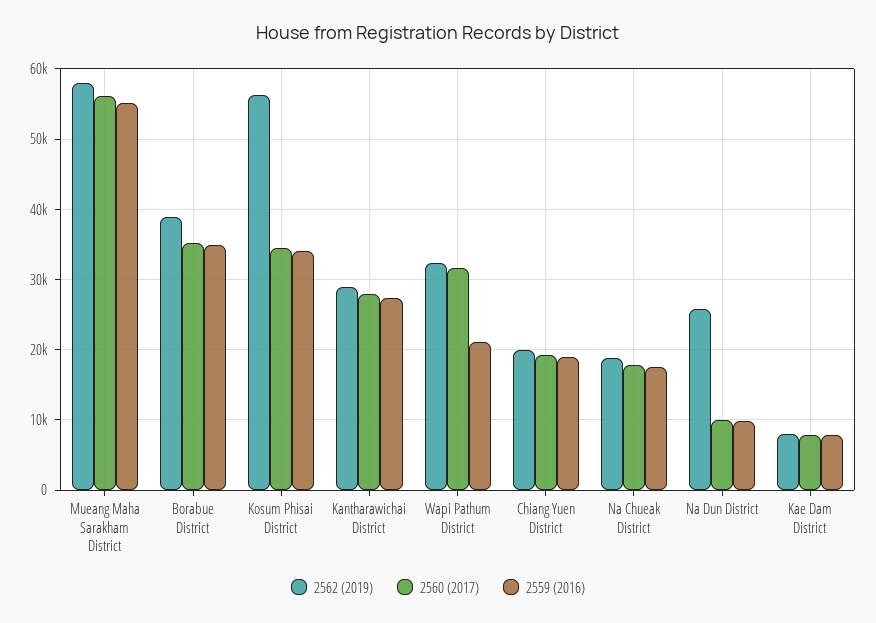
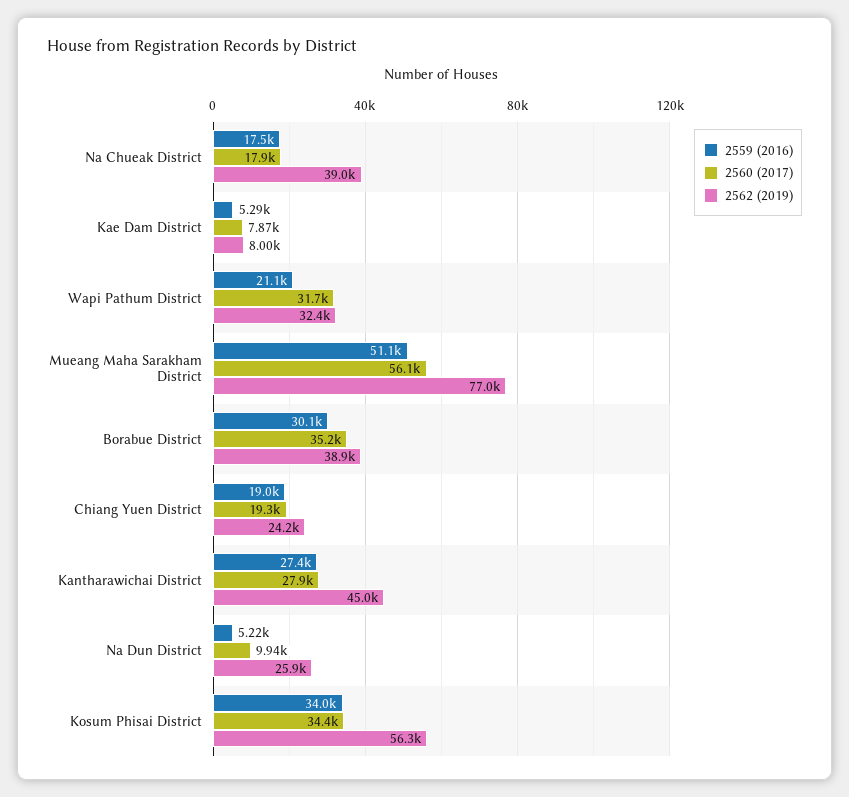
  {
    "2562 (2019)": {
-     "Mueang Maha Sarakham District": 58000,
+     "Mueang Maha Sarakham District": 77000,
      "Borabue District": 38900,
      "Kosum Phisai District": 56300,
-     "Kantharawichai District": 29000,
+     "Kantharawichai District": 45000,
      "Wapi Pathum District": 32400,
-     "Chiang Yuen District": 20000,
+     "Chiang Yuen District": 24200,
-     "Na Chueak District": 19000,
+     "Na Chueak District": 39000,
      "Na Dun District": 25900,
      "Kae Dam District": 8000
    },
    "2560 (2017)": {
      "Mueang Maha Sarakham District": 56100,
      "Borabue District": 35200,
      "Kosum Phisai District": 34400,
      "Kantharawichai District": 27900,
      "Wapi Pathum District": 31700,
      "Chiang Yuen District": 19300,
      "Na Chueak District": 17900,
      "Na Dun District": 9940,
      "Kae Dam District": 7870
    },
    "2559 (2016)": {
-     "Mueang Maha Sarakham District": 55000,
+     "Mueang Maha Sarakham District": 51100,
-     "Borabue District": 35000,
+     "Borabue District": 30100,
      "Kosum Phisai District": 34000,
      "Kantharawichai District": 27400,
      "Wapi Pathum District": 21100,
      "Chiang Yuen District": 19000,
      "Na Chueak District": 17500,
-     "Na Dun District": 10000,
+     "Na Dun District": 5220,
-     "Kae Dam District": 8000
+     "Kae Dam District": 5290
    }
  }

